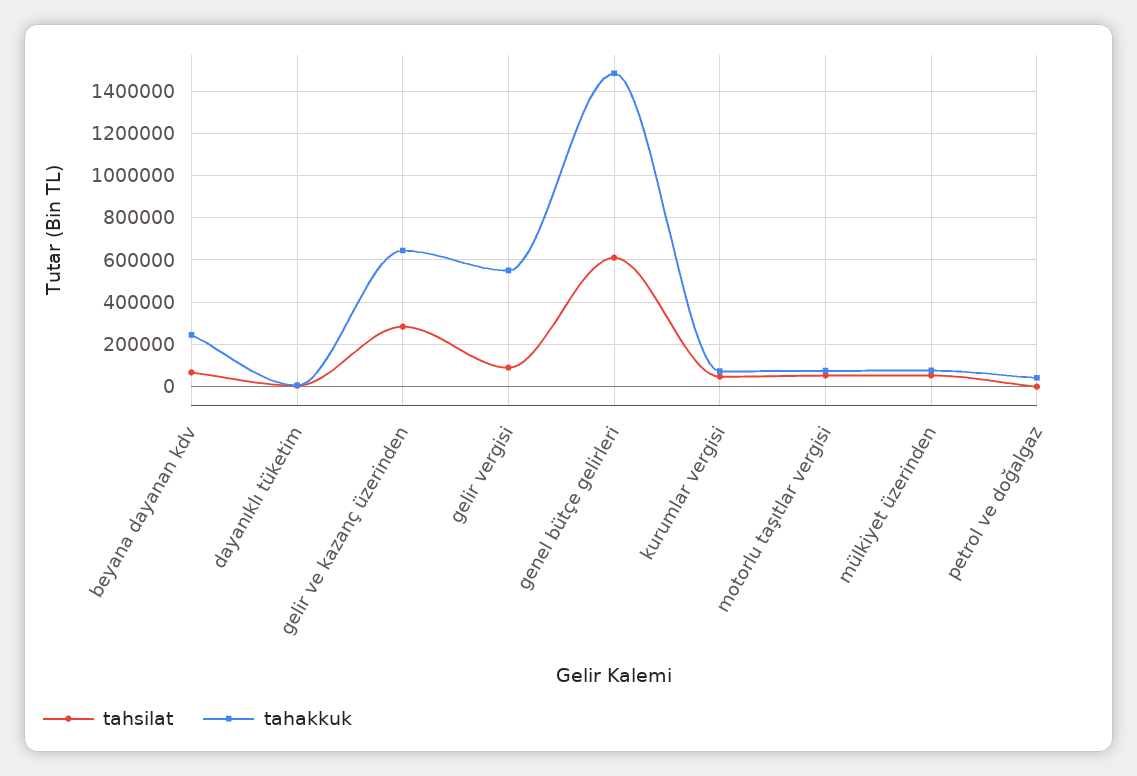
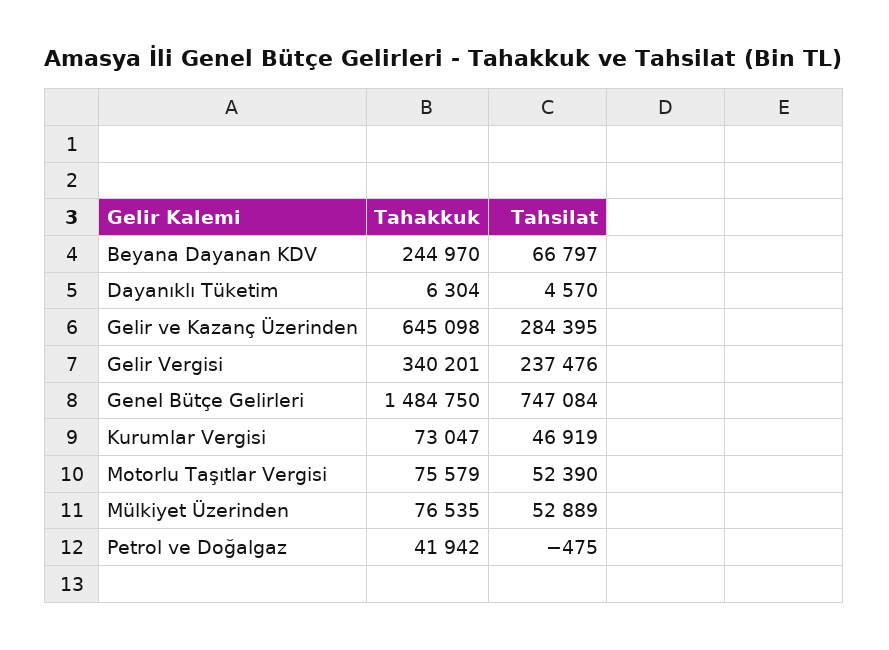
  {
    "tahsilat": {
      "beyana dayanan kdv": 66797,
      "dayanıklı tüketim": 4570,
      "gelir ve kazanç üzerinden": 284395,
-     "gelir vergisi": 100000,
+     "gelir vergisi": 237476,
-     "genel bütçe gelirleri": 600000,
+     "genel bütçe gelirleri": 747084,
      "kurumlar vergisi": 46919,
      "motorlu taşıtlar vergisi": 52390,
      "mülkiyet üzerinden": 52889,
      "petrol ve doğalgaz": -475
    },
    "tahakkuk": {
      "beyana dayanan kdv": 244970,
      "dayanıklı tüketim": 6304,
      "gelir ve kazanç üzerinden": 645098,
-     "gelir vergisi": 550000,
+     "gelir vergisi": 340201,
      "genel bütçe gelirleri": 1484750,
      "kurumlar vergisi": 73047,
      "motorlu taşıtlar vergisi": 75579,
      "mülkiyet üzerinden": 76535,
      "petrol ve doğalgaz": 41942
    }
  }

